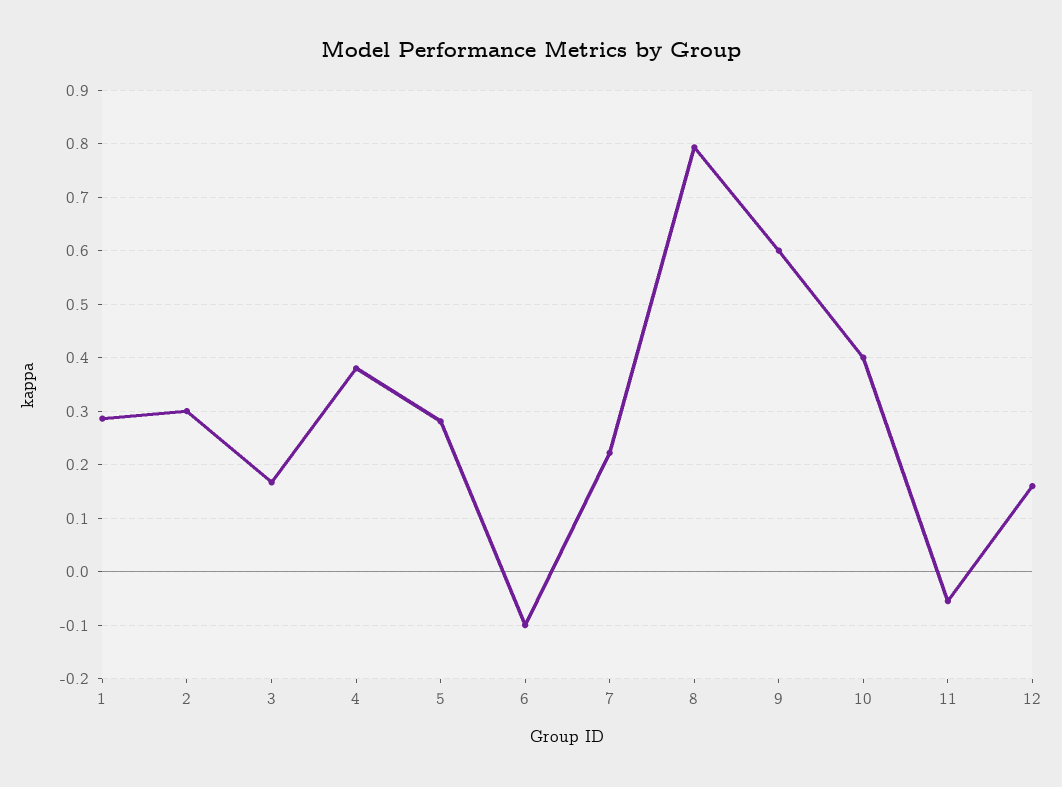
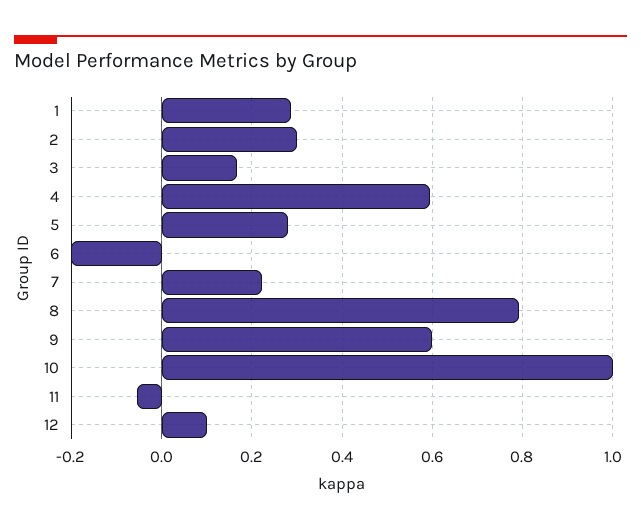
  {
    "1": 0.28,
    "2": 0.3,
    "3": 0.16,
-   "4": 0.38,
+   "4": 0.6,
    "5": 0.28,
-   "6": -0.1,
+   "6": -0.2,
    "7": 0.22,
    "8": 0.8,
    "9": 0.6,
-   "10": 0.4,
+   "10": 1,
    "11": -0.06,
-   "12": 0.16
+   "12": 0.1
  }

